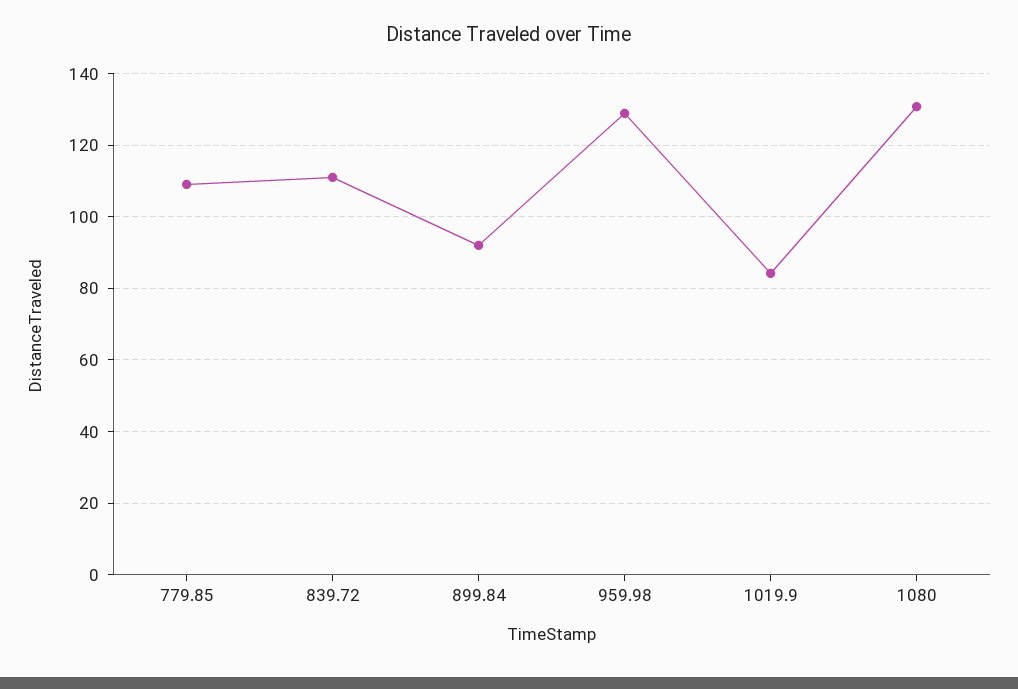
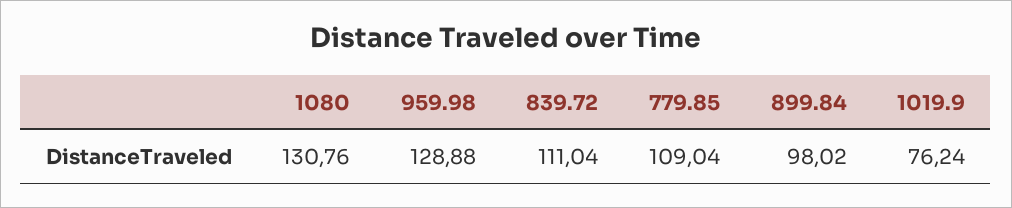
  {
    "779.85": 109.04,
    "839.72": 111.04,
-   "899.84": 92,
+   "899.84": 98.02,
    "959.98": 128.88,
-   "1019.9": 84,
+   "1019.9": 76.24,
    "1080": 130.76
  }

